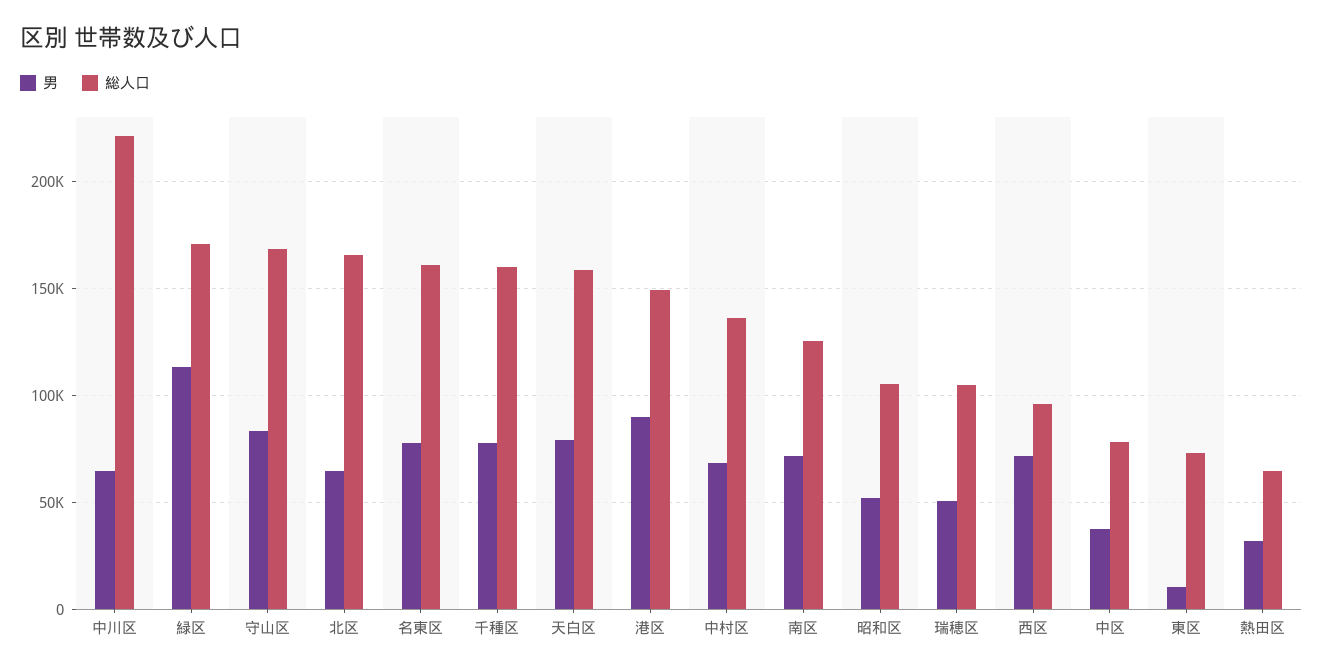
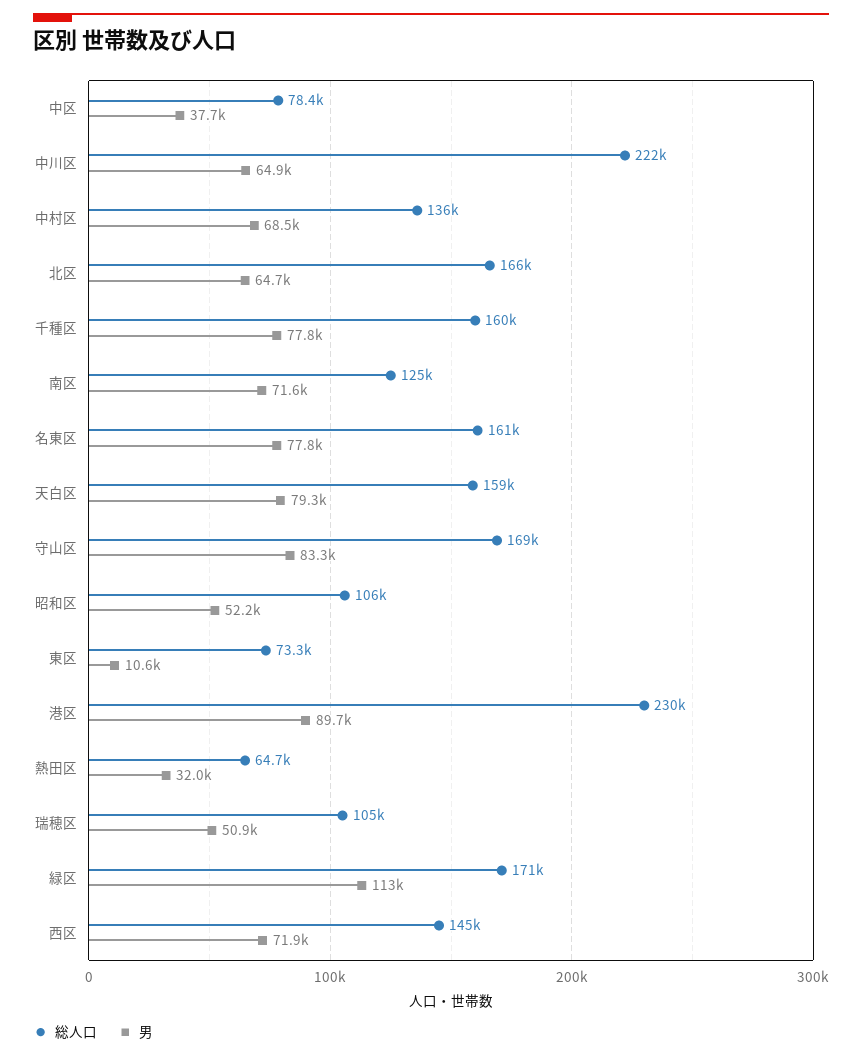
  {
    "男": {
      "中川区": 64900,
      "緑区": 113000,
      "守山区": 83300,
      "北区": 64700,
      "名東区": 77800,
      "千種区": 77800,
      "天白区": 79300,
      "港区": 89700,
      "中村区": 68500,
      "南区": 71600,
      "昭和区": 52200,
      "瑞穂区": 50900,
      "西区": 71900,
      "中区": 37700,
      "東区": 10600,
      "熱田区": 32000
    },
    "総人口": {
      "中川区": 222000,
      "緑区": 171000,
      "守山区": 169000,
      "北区": 166000,
      "名東区": 161000,
      "千種区": 160000,
      "天白区": 159000,
-     "港区": 150000,
+     "港区": 230000,
      "中村区": 136000,
      "南区": 125000,
      "昭和区": 106000,
      "瑞穂区": 105000,
-     "西区": 95000,
+     "西区": 145000,
      "中区": 78400,
      "東区": 73300,
      "熱田区": 64700
    }
  }

